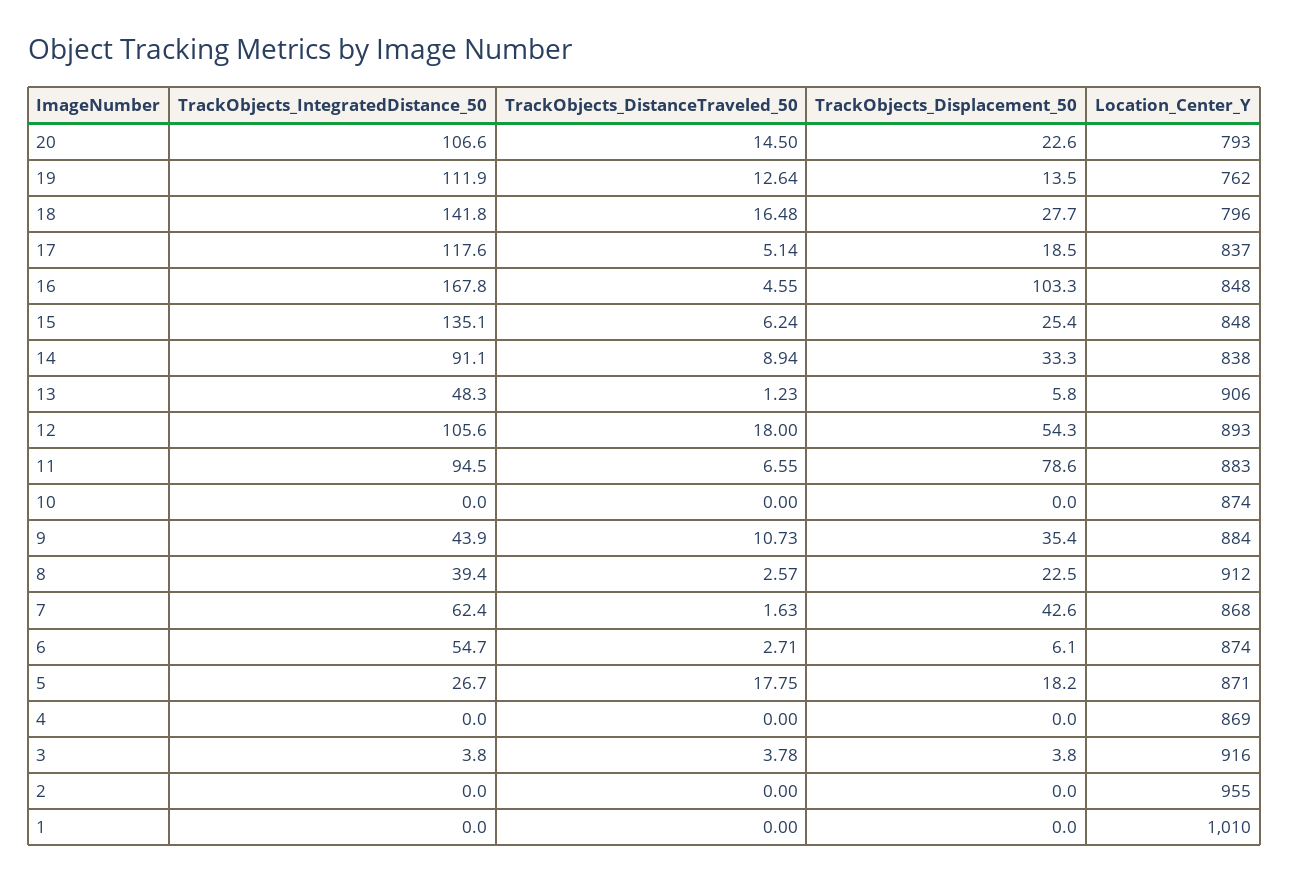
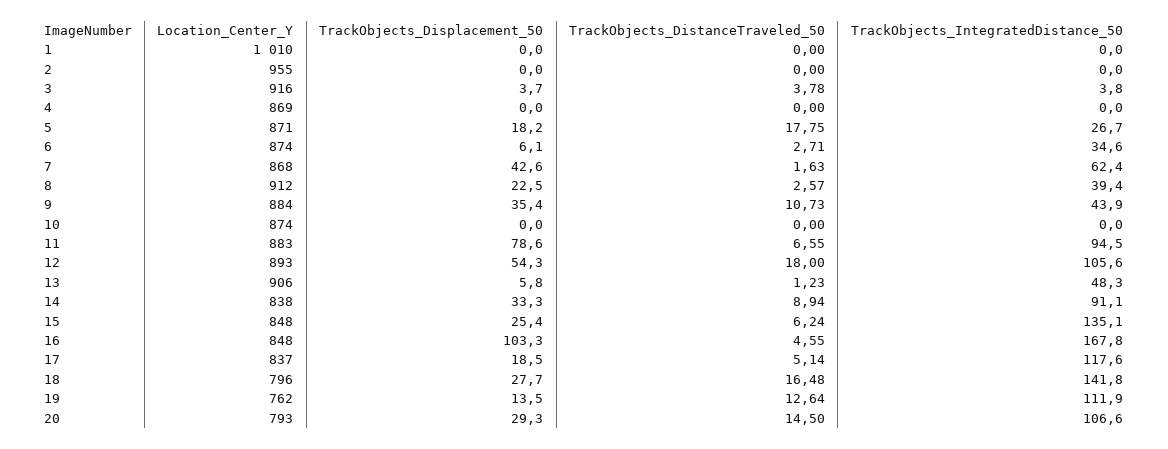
  {
    "TrackObjects_IntegratedDistance_50": {
      "20": 106.6,
      "19": 111.9,
      "18": 141.8,
      "17": 117.6,
      "16": 167.8,
      "15": 135.1,
      "14": 91.1,
      "13": 48.3,
      "12": 105.6,
      "11": 94.5,
      "10": 0,
      "9": 43.9,
      "8": 39.4,
      "7": 62.4,
-     "6": 54.7,
+     "6": 34.6,
      "5": 26.7,
      "4": 0,
      "3": 3.8,
      "2": 0,
      "1": 0
    },
    "TrackObjects_DistanceTraveled_50": {
      "20": 14.5,
      "19": 12.64,
      "18": 16.48,
      "17": 5.14,
      "16": 4.55,
      "15": 6.24,
      "14": 8.94,
      "13": 1.23,
      "12": 18,
      "11": 6.55,
      "10": 0,
      "9": 10.73,
      "8": 2.57,
      "7": 1.63,
      "6": 2.71,
      "5": 17.75,
      "4": 0,
      "3": 3.78,
      "2": 0,
      "1": 0
    },
    "TrackObjects_Displacement_50": {
-     "20": 22.6,
+     "20": 29.3,
      "19": 13.5,
      "18": 27.7,
      "17": 18.5,
      "16": 103.3,
      "15": 25.4,
      "14": 33.3,
      "13": 5.8,
      "12": 54.3,
      "11": 78.6,
      "10": 0,
      "9": 35.4,
      "8": 22.5,
      "7": 42.6,
      "6": 6.1,
      "5": 18.2,
      "4": 0,
-     "3": 3.8,
+     "3": 3.7,
      "2": 0,
      "1": 0
    },
    "Location_Center_Y": {
      "20": 793,
      "19": 762,
      "18": 796,
      "17": 837,
      "16": 848,
      "15": 848,
      "14": 838,
      "13": 906,
      "12": 893,
      "11": 883,
      "10": 874,
      "9": 884,
      "8": 912,
      "7": 868,
      "6": 874,
      "5": 871,
      "4": 869,
      "3": 916,
      "2": 955,
      "1": 1010
    }
  }

